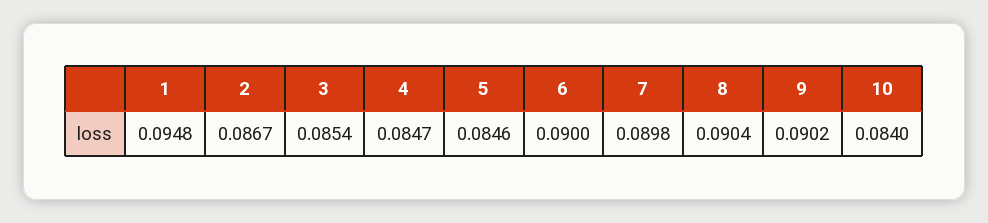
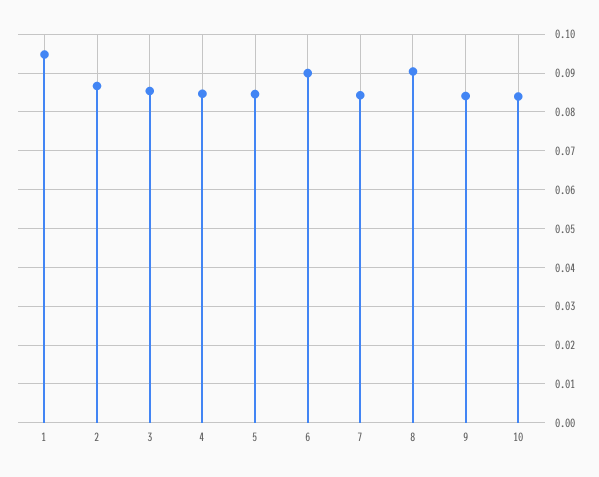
  {
    "1": 0.0948,
    "2": 0.0867,
    "3": 0.0854,
    "4": 0.0847,
    "5": 0.0846,
    "6": 0.09,
-   "7": 0.0898,
+   "7": 0.084,
    "8": 0.0904,
-   "9": 0.0902,
+   "9": 0.084,
    "10": 0.084
  }

